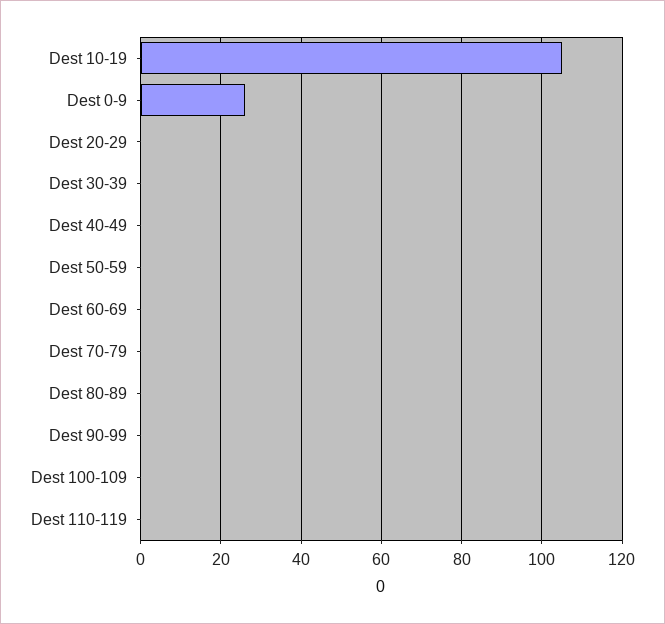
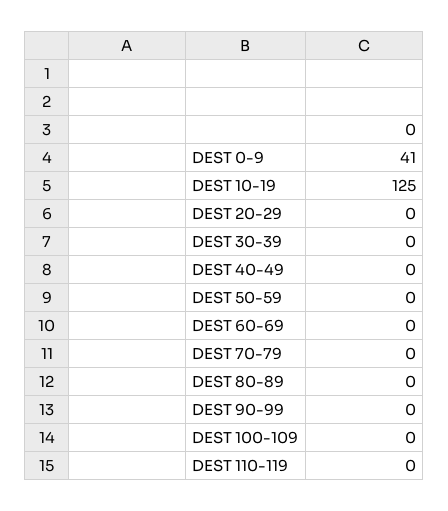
  {
-   "Dest 10-19": 105,
+   "Dest 10-19": 125,
-   "Dest 0-9": 25,
+   "Dest 0-9": 41,
    "Dest 20-29": 0,
    "Dest 30-39": 0,
    "Dest 40-49": 0,
    "Dest 50-59": 0,
    "Dest 60-69": 0,
    "Dest 70-79": 0,
    "Dest 80-89": 0,
    "Dest 90-99": 0,
    "Dest 100-109": 0,
    "Dest 110-119": 0
  }

